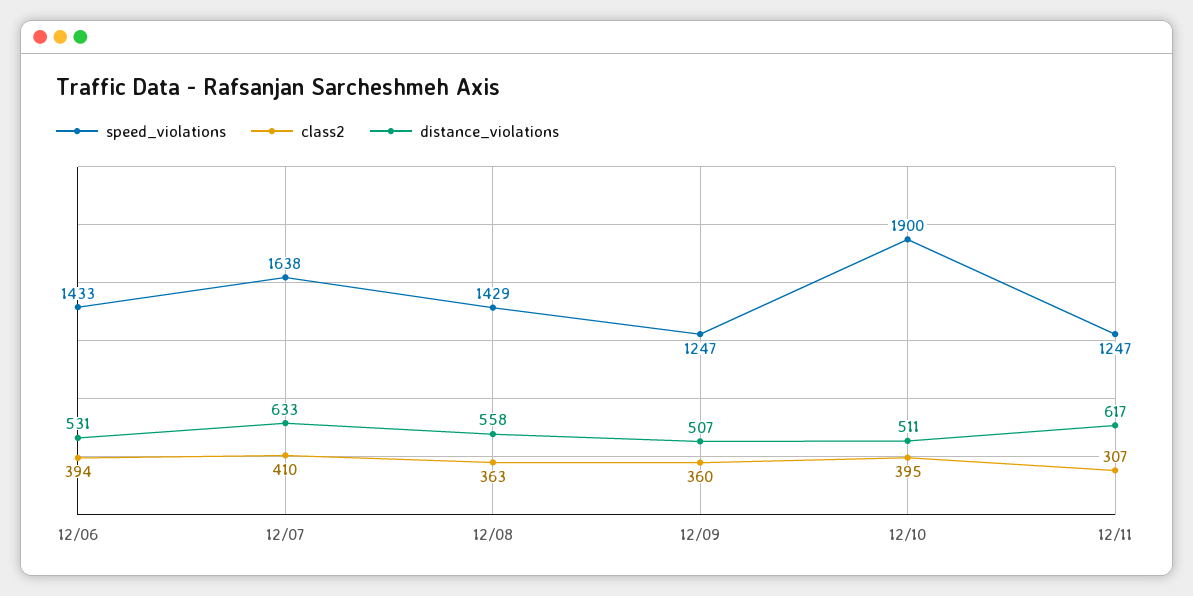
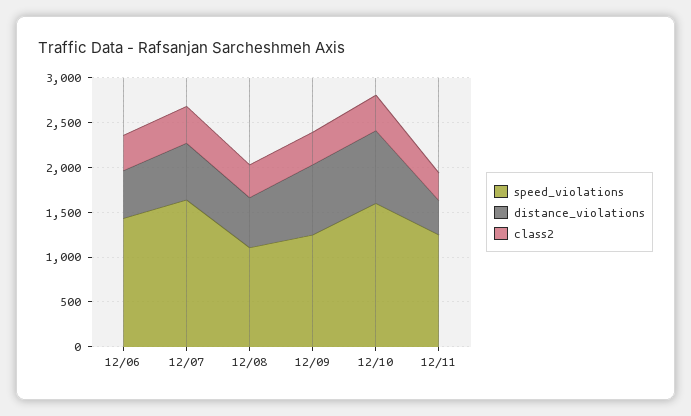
  {
    "speed_violations": {
      "12/06": 1433,
      "12/07": 1638,
-     "12/08": 1429,
+     "12/08": 1100,
      "12/09": 1247,
-     "12/10": 1900,
+     "12/10": 1600,
      "12/11": 1247
    },
    "class2": {
      "12/06": 394,
      "12/07": 410,
      "12/08": 363,
      "12/09": 360,
      "12/10": 395,
      "12/11": 307
    },
    "distance_violations": {
      "12/06": 531,
      "12/07": 633,
      "12/08": 558,
-     "12/09": 507,
+     "12/09": 800,
-     "12/10": 511,
+     "12/10": 800,
-     "12/11": 617
+     "12/11": 400
    }
  }

